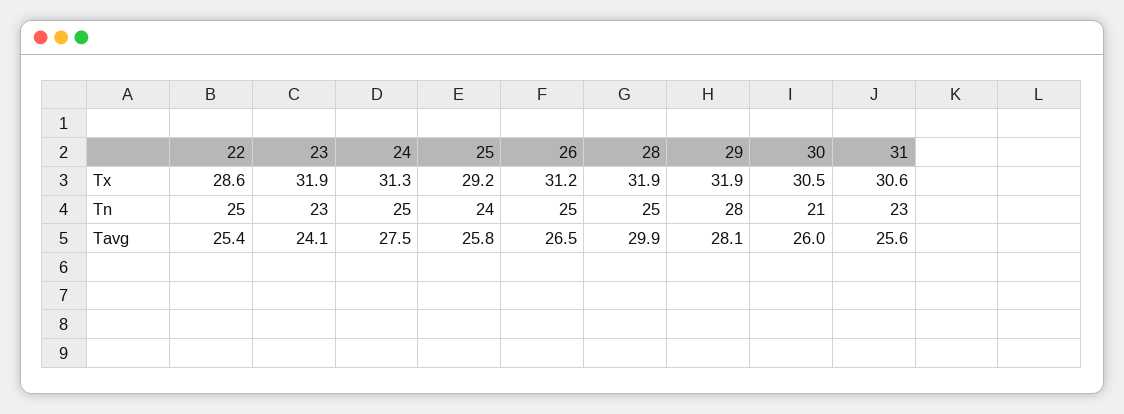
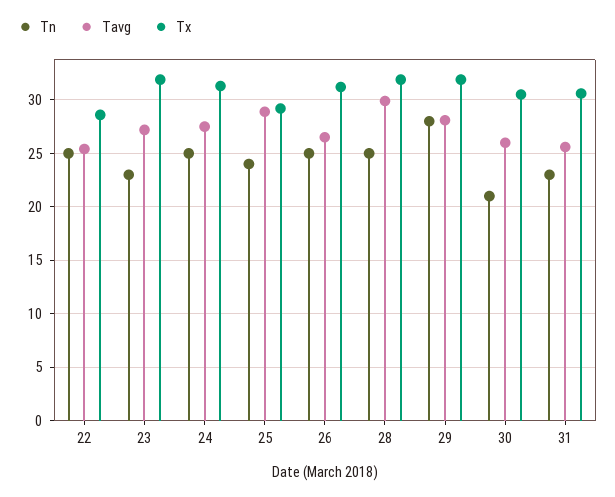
  {
    "Tx": {
      "22": 28.6,
      "23": 31.9,
      "24": 31.3,
      "25": 29.2,
      "26": 31.2,
      "28": 31.9,
      "29": 31.9,
      "30": 30.5,
      "31": 30.6
    },
    "Tn": {
      "22": 25,
      "23": 23,
      "24": 25,
      "25": 24,
      "26": 25,
      "28": 25,
      "29": 28,
      "30": 21,
      "31": 23
    },
    "Tavg": {
      "22": 25.4,
-     "23": 24.1,
+     "23": 27,
      "24": 27.5,
-     "25": 25.8,
+     "25": 29,
      "26": 26.5,
      "28": 29.9,
      "29": 28.1,
      "30": 26,
      "31": 25.6
    }
  }

